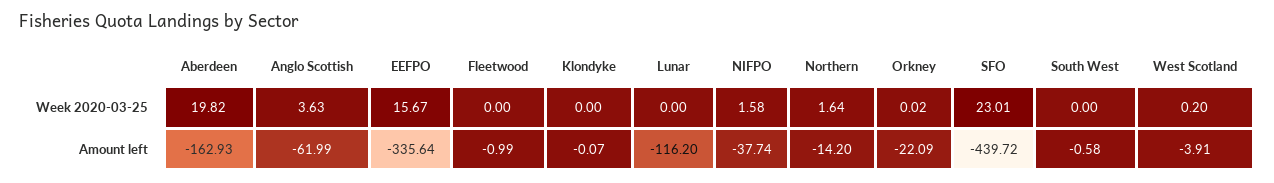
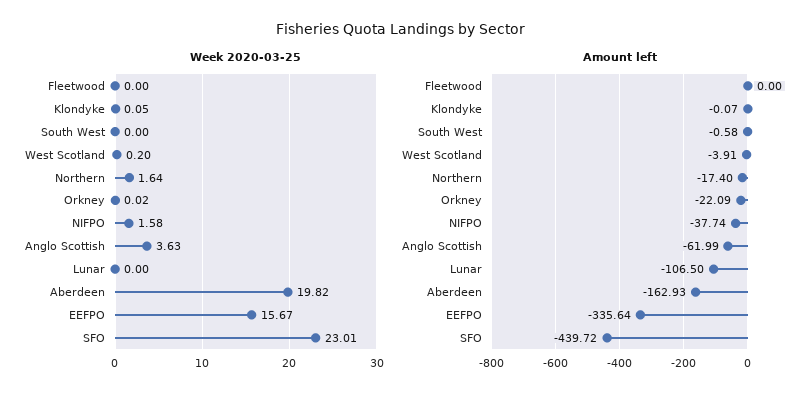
  {
    "Week 2020-03-25": {
      "Aberdeen": 19.82,
      "Anglo Scottish": 3.63,
      "EEFPO": 15.67,
      "Fleetwood": 0,
-     "Klondyke": 0,
+     "Klondyke": 0.05,
      "Lunar": 0,
      "NIFPO": 1.58,
      "Northern": 1.64,
      "Orkney": 0.02,
      "SFO": 23.01,
      "South West": 0,
      "West Scotland": 0.2
    },
    "Amount left": {
      "Aberdeen": -162.93,
      "Anglo Scottish": -61.99,
      "EEFPO": -335.64,
-     "Fleetwood": -0.99,
+     "Fleetwood": 0,
      "Klondyke": -0.07,
-     "Lunar": -116.2,
+     "Lunar": -106.5,
      "NIFPO": -37.74,
-     "Northern": -14.2,
+     "Northern": -17.4,
      "Orkney": -22.09,
      "SFO": -439.72,
      "South West": -0.58,
      "West Scotland": -3.91
    }
  }

